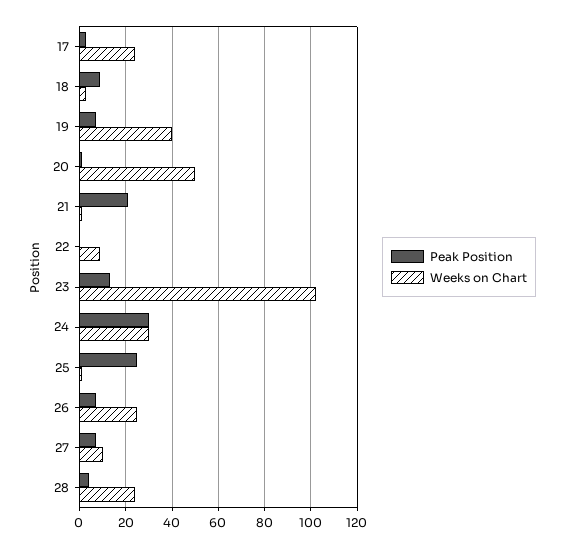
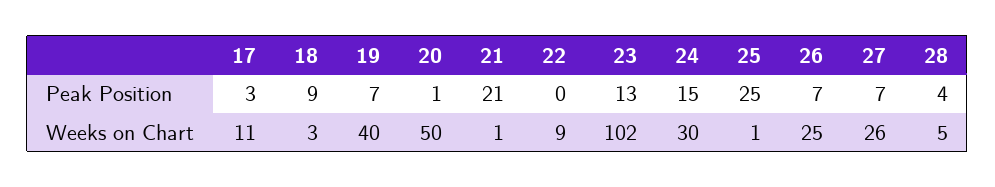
  {
    "Peak Position": {
      "17": 3,
      "18": 9,
      "19": 7,
      "20": 1,
      "21": 21,
      "22": 0,
      "23": 13,
-     "24": 30,
+     "24": 15,
      "25": 25,
      "26": 7,
      "27": 7,
      "28": 4
    },
    "Weeks on Chart": {
-     "17": 25,
+     "17": 11,
      "18": 3,
      "19": 40,
      "20": 50,
      "21": 1,
      "22": 9,
      "23": 102,
      "24": 30,
      "25": 1,
      "26": 25,
-     "27": 10,
+     "27": 26,
-     "28": 25
+     "28": 5
    }
  }

